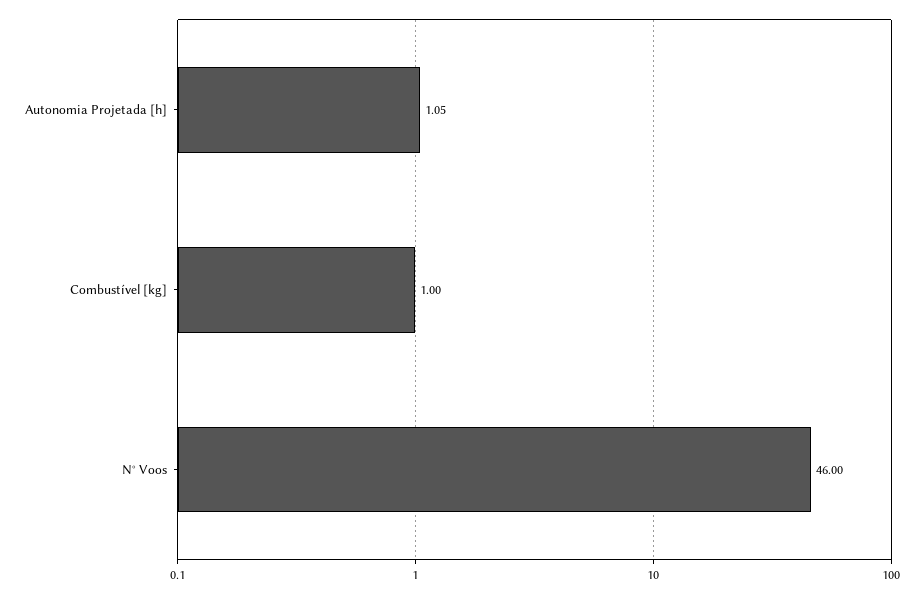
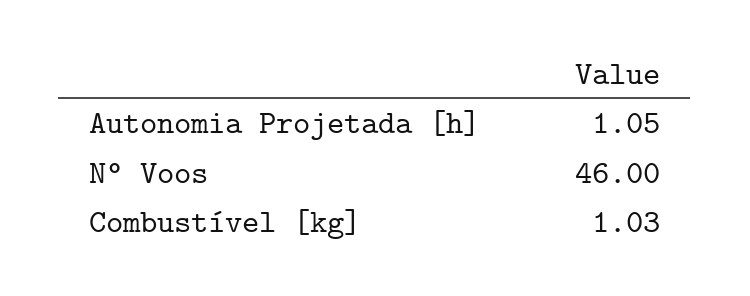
  {
    "Autonomia Projetada [h]": 1.05,
-   "Combustível [kg]": 1,
+   "Combustível [kg]": 1.03,
    "N° Voos": 46
  }

